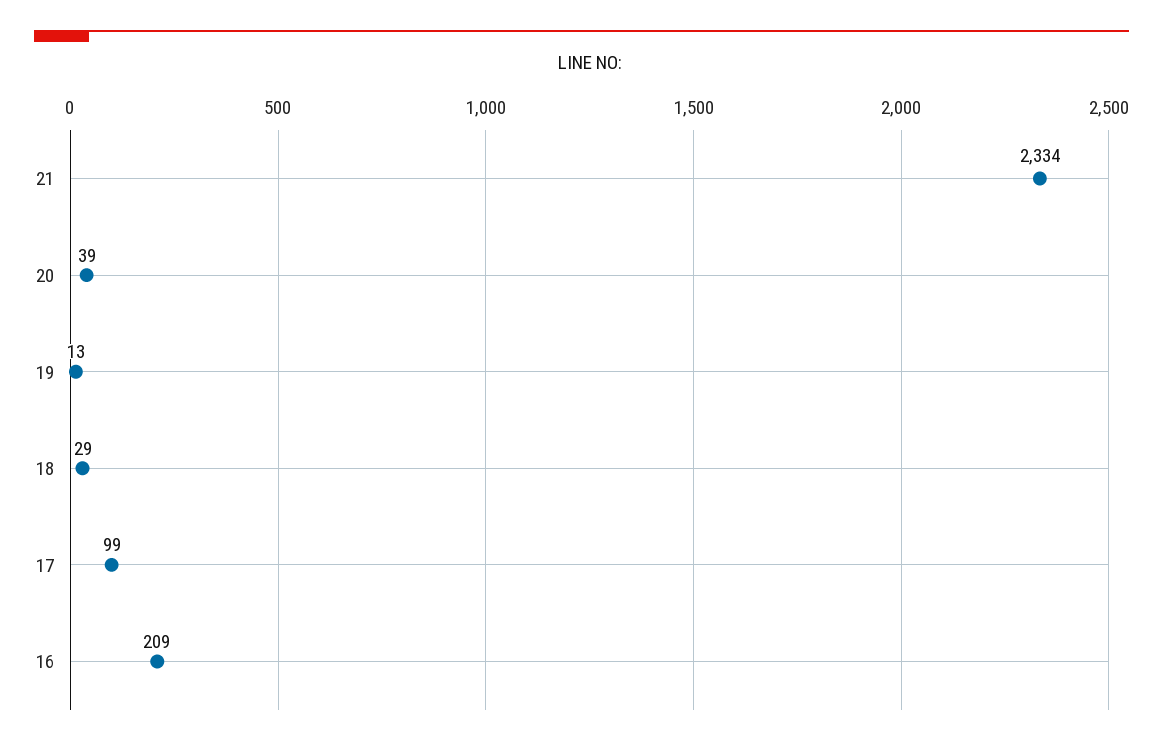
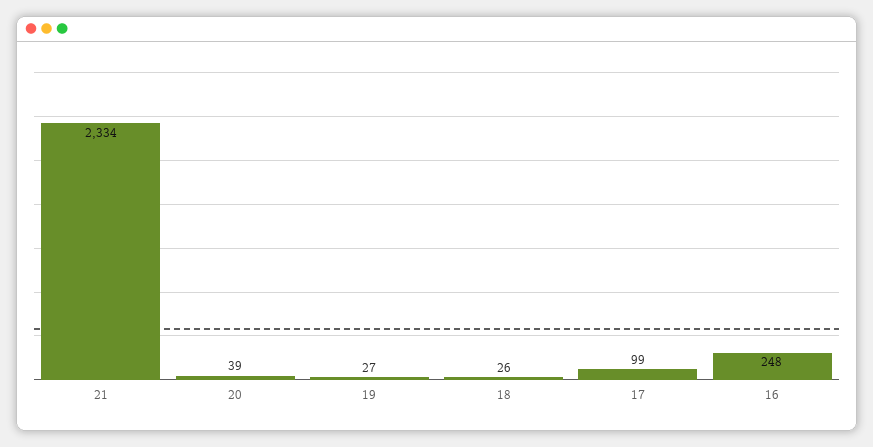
  {
    "21": 2334,
    "20": 39,
-   "19": 13,
+   "19": 27,
-   "18": 29,
+   "18": 26,
    "17": 99,
-   "16": 209
+   "16": 248
  }

